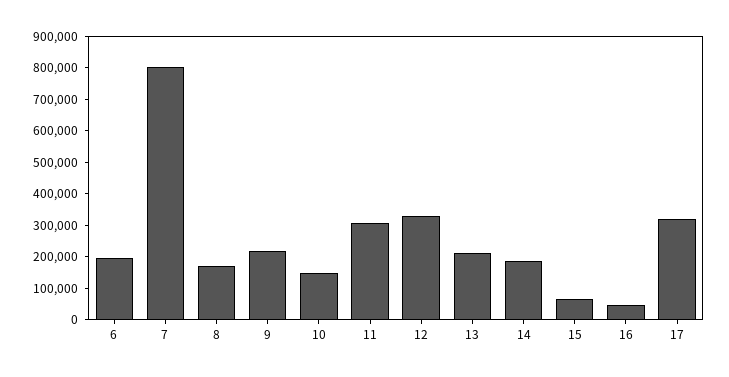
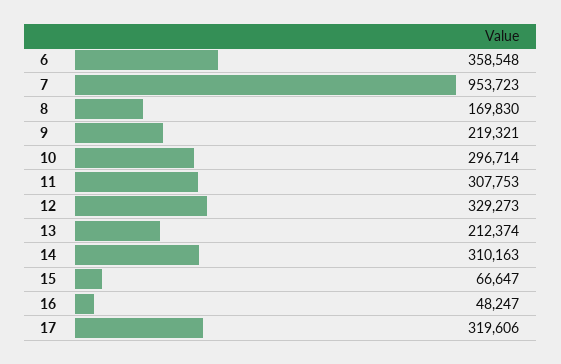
  {
-   "6": 200000,
+   "6": 358548,
-   "7": 800000,
+   "7": 953723,
    "8": 169830,
    "9": 219321,
-   "10": 150000,
+   "10": 296714,
    "11": 307753,
    "12": 329273,
    "13": 212374,
-   "14": 200000,
+   "14": 310163,
    "15": 66647,
    "16": 48247,
    "17": 319606
  }

